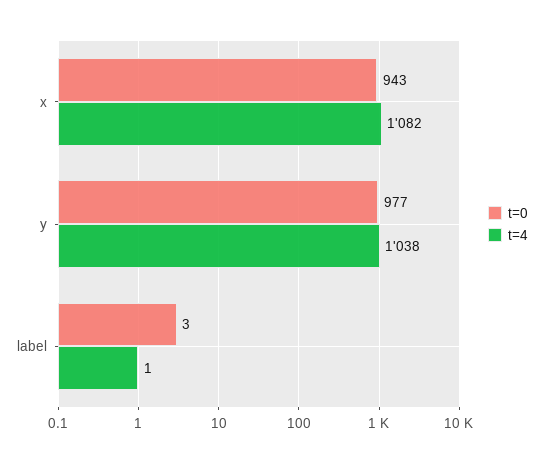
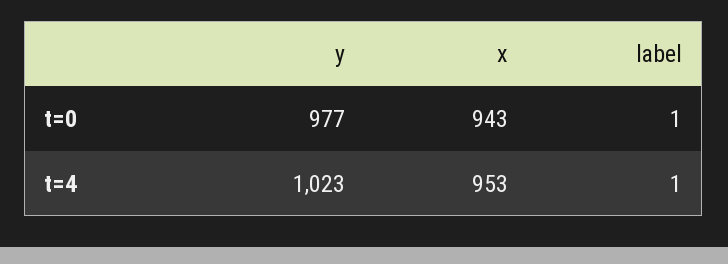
  {
    "t=0": {
      "x": 943,
      "y": 977,
-     "label": 3
+     "label": 1
    },
    "t=4": {
-     "x": 1082,
+     "x": 953,
-     "y": 1038,
+     "y": 1023,
      "label": 1
    }
  }

